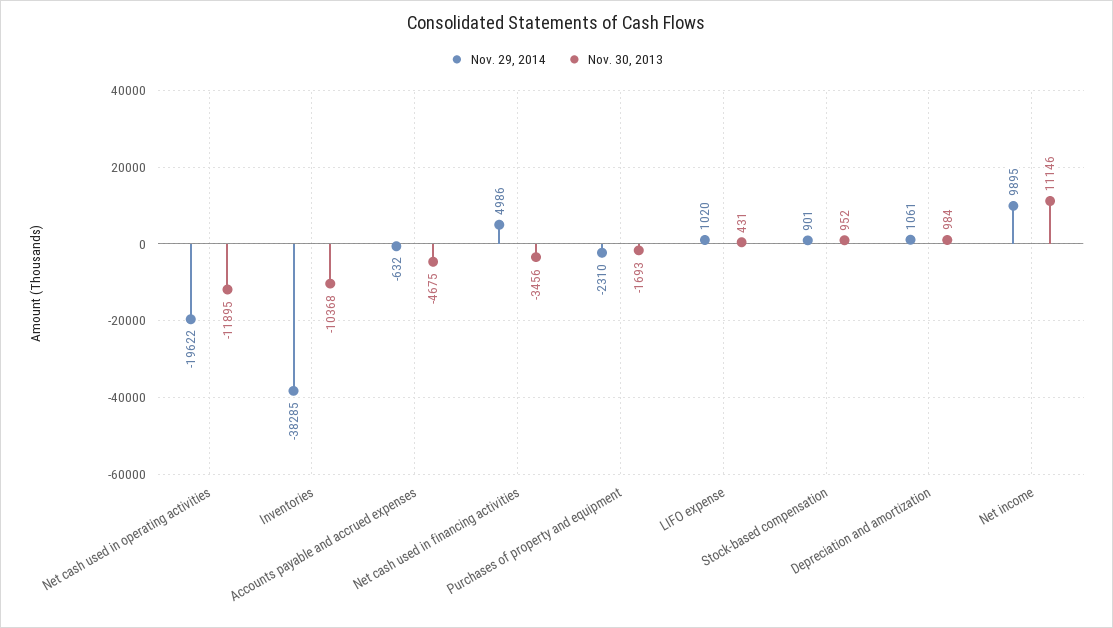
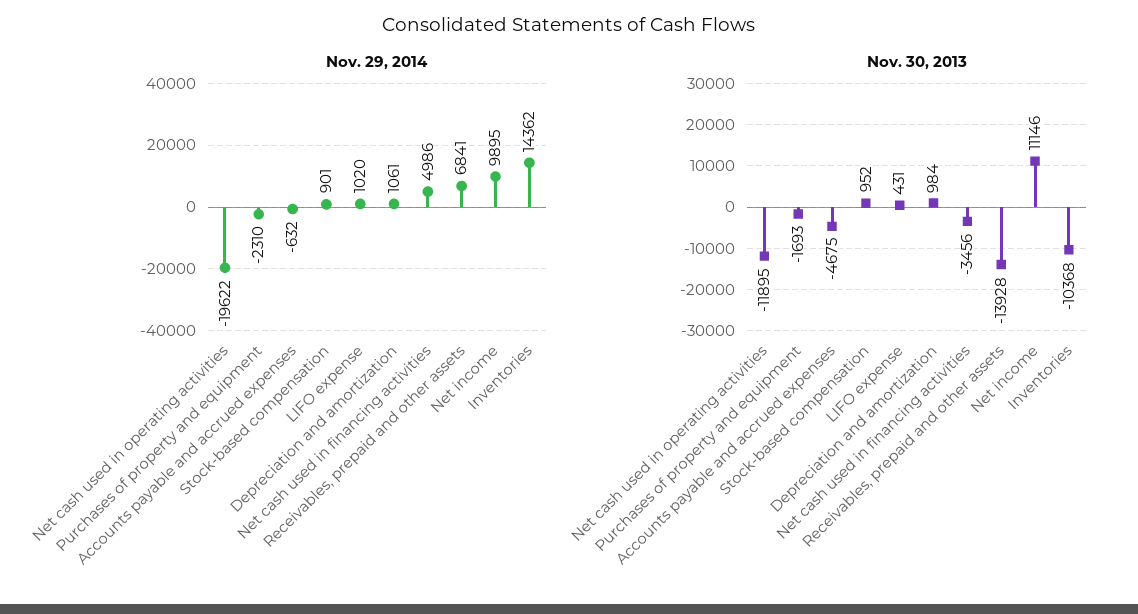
  {
    "Nov. 29, 2014": {
      "Net cash used in operating activities": -19622,
-     "Inventories": -38285,
+     "Inventories": 14362,
      "Accounts payable and accrued expenses": -632,
      "Net cash used in financing activities": 4986,
      "Purchases of property and equipment": -2310,
      "LIFO expense": 1020,
      "Stock-based compensation": 901,
      "Depreciation and amortization": 1061,
-     "Net income": 9895
+     "Net income": 9895,
+     "Receivables, prepaid and other assets": 6841
    },
    "Nov. 30, 2013": {
      "Net cash used in operating activities": -11895,
      "Inventories": -10368,
      "Accounts payable and accrued expenses": -4675,
      "Net cash used in financing activities": -3456,
      "Purchases of property and equipment": -1693,
      "LIFO expense": 431,
      "Stock-based compensation": 952,
      "Depreciation and amortization": 984,
-     "Net income": 11146
+     "Net income": 11146,
+     "Receivables, prepaid and other assets": -13928
    }
  }

